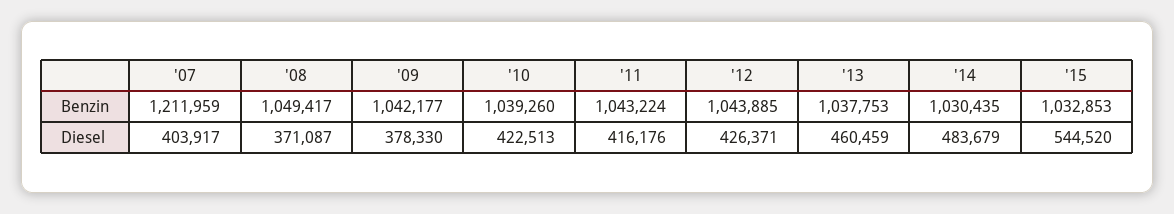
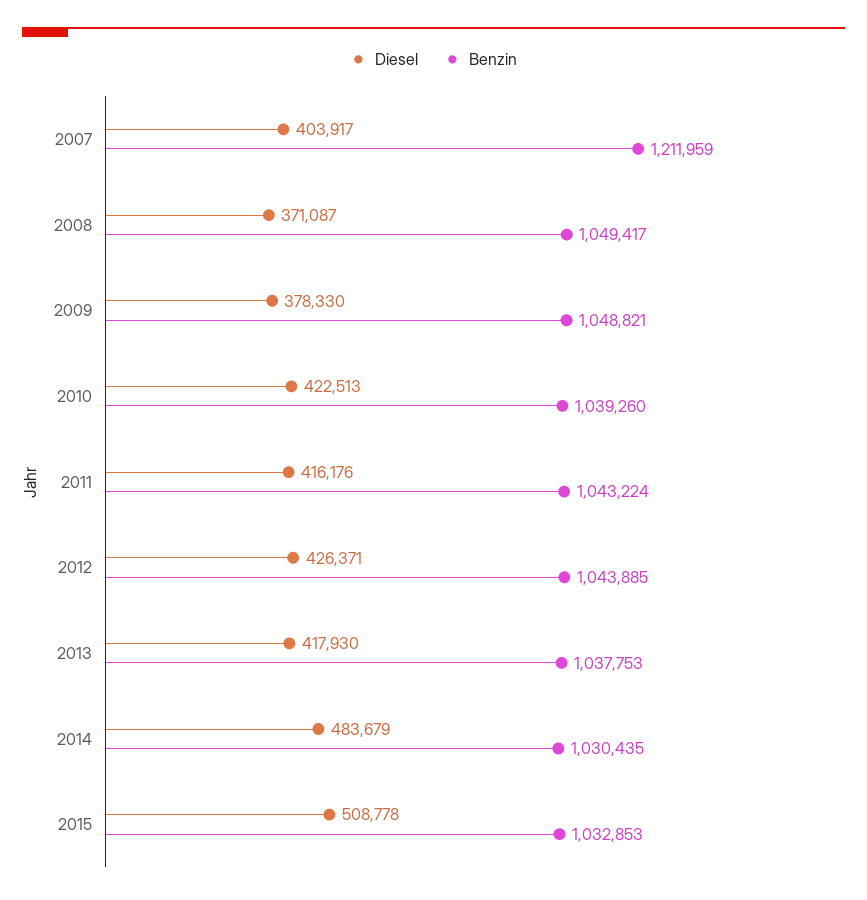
  {
    "Benzin": {
      "'07": 1211959,
      "'08": 1049417,
-     "'09": 1042177,
+     "'09": 1048821,
      "'10": 1039260,
      "'11": 1043224,
      "'12": 1043885,
      "'13": 1037753,
      "'14": 1030435,
      "'15": 1032853
    },
    "Diesel": {
      "'07": 403917,
      "'08": 371087,
      "'09": 378330,
      "'10": 422513,
      "'11": 416176,
      "'12": 426371,
-     "'13": 460459,
+     "'13": 417930,
      "'14": 483679,
-     "'15": 544520
+     "'15": 508778
    }
  }

